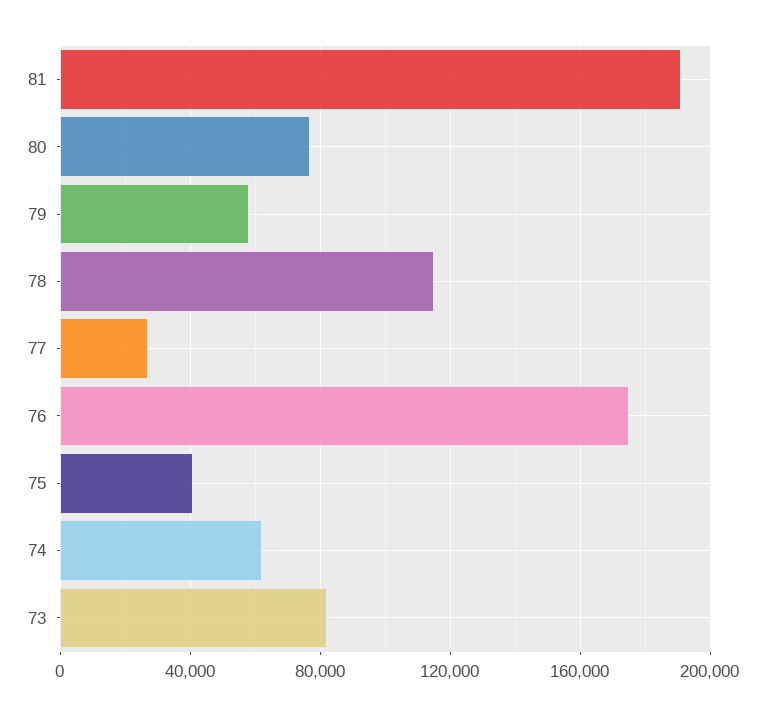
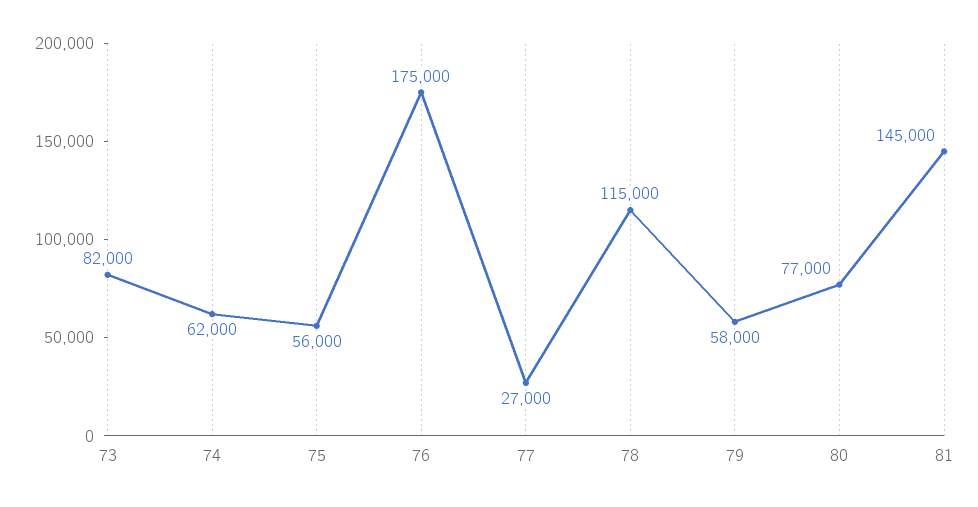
  {
-   "81": 190000,
+   "81": 145000,
    "80": 77000,
    "79": 58000,
    "78": 115000,
    "77": 27000,
    "76": 175000,
-   "75": 40000,
+   "75": 56000,
    "74": 62000,
    "73": 82000
  }

